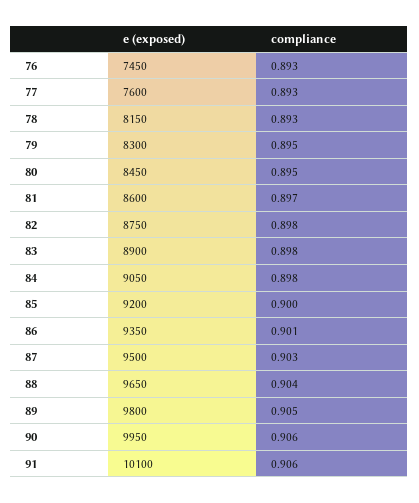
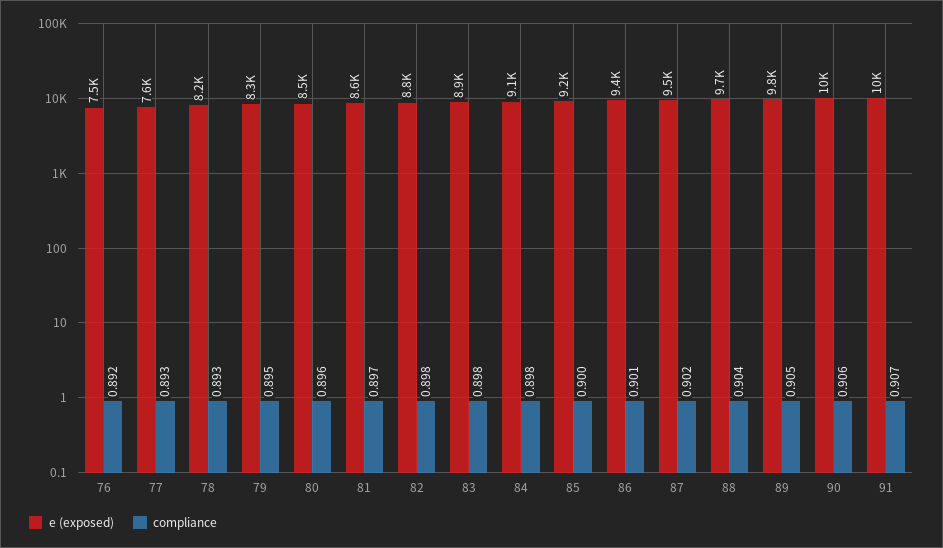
  {
    "e (exposed)": {
      "76": 7450,
      "77": 7600,
      "78": 8150,
      "79": 8300,
      "80": 8450,
      "81": 8600,
      "82": 8750,
      "83": 8900,
      "84": 9050,
      "85": 9200,
      "86": 9350,
      "87": 9500,
      "88": 9650,
      "89": 9800,
      "90": 9950,
      "91": 10100
    },
    "compliance": {
-     "76": 0.893,
+     "76": 0.892,
      "77": 0.893,
      "78": 0.893,
      "79": 0.895,
-     "80": 0.895,
+     "80": 0.896,
      "81": 0.897,
      "82": 0.898,
      "83": 0.898,
      "84": 0.898,
      "85": 0.9,
      "86": 0.901,
-     "87": 0.903,
+     "87": 0.902,
      "88": 0.904,
      "89": 0.905,
      "90": 0.906,
-     "91": 0.906
+     "91": 0.907
    }
  }

